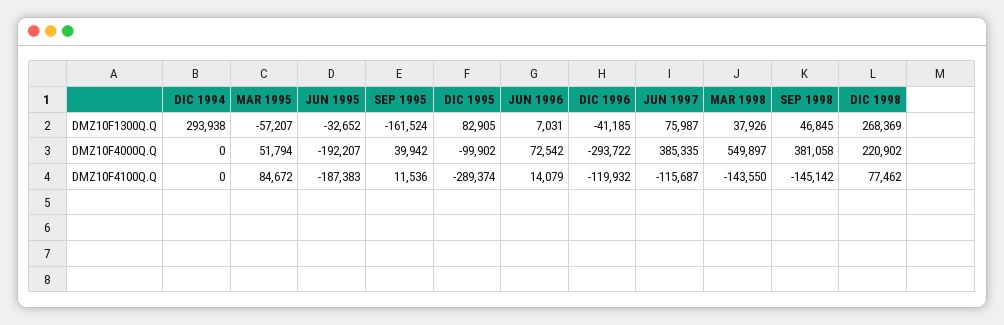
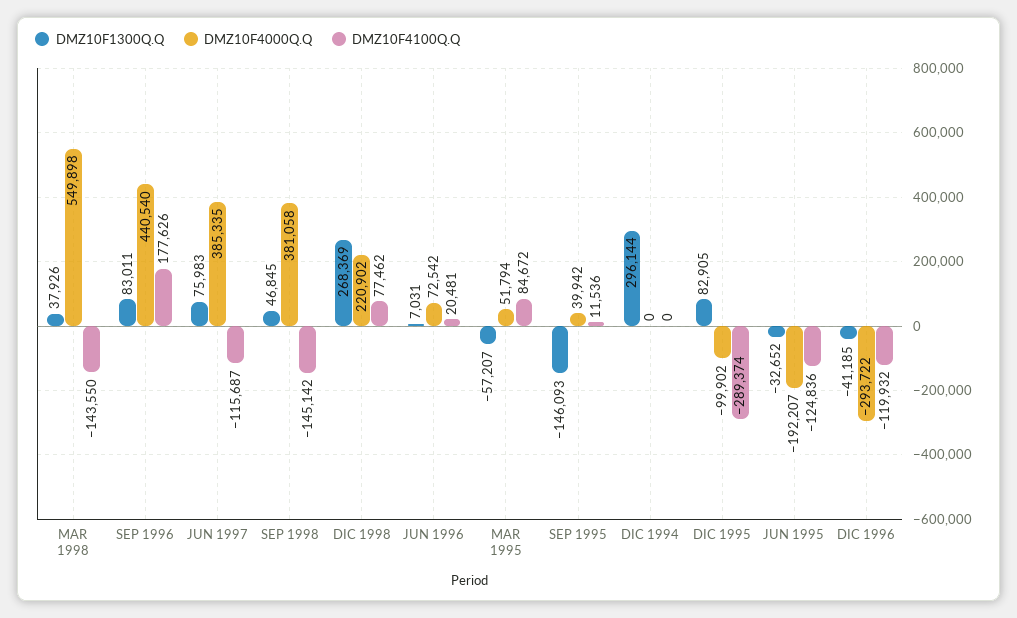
  {
    "DMZ10F1300Q.Q": {
-     "DIC 1994": 293938,
+     "DIC 1994": 296144,
      "MAR 1995": -57207,
      "JUN 1995": -32652,
-     "SEP 1995": -161524,
+     "SEP 1995": -146093,
      "DIC 1995": 82905,
      "JUN 1996": 7031,
      "DIC 1996": -41185,
-     "JUN 1997": 75987,
+     "JUN 1997": 75983,
      "MAR 1998": 37926,
      "SEP 1998": 46845,
-     "DIC 1998": 268369
+     "DIC 1998": 268369,
+     "SEP 1996": 83011
    },
    "DMZ10F4000Q.Q": {
      "DIC 1994": 0,
      "MAR 1995": 51794,
      "JUN 1995": -192207,
      "SEP 1995": 39942,
      "DIC 1995": -99902,
      "JUN 1996": 72542,
      "DIC 1996": -293722,
      "JUN 1997": 385335,
-     "MAR 1998": 549897,
+     "MAR 1998": 549898,
      "SEP 1998": 381058,
-     "DIC 1998": 220902
+     "DIC 1998": 220902,
+     "SEP 1996": 440540
    },
    "DMZ10F4100Q.Q": {
      "DIC 1994": 0,
      "MAR 1995": 84672,
-     "JUN 1995": -187383,
+     "JUN 1995": -124836,
      "SEP 1995": 11536,
      "DIC 1995": -289374,
-     "JUN 1996": 14079,
+     "JUN 1996": 20481,
      "DIC 1996": -119932,
      "JUN 1997": -115687,
      "MAR 1998": -143550,
      "SEP 1998": -145142,
-     "DIC 1998": 77462
+     "DIC 1998": 77462,
+     "SEP 1996": 177626
    }
  }

